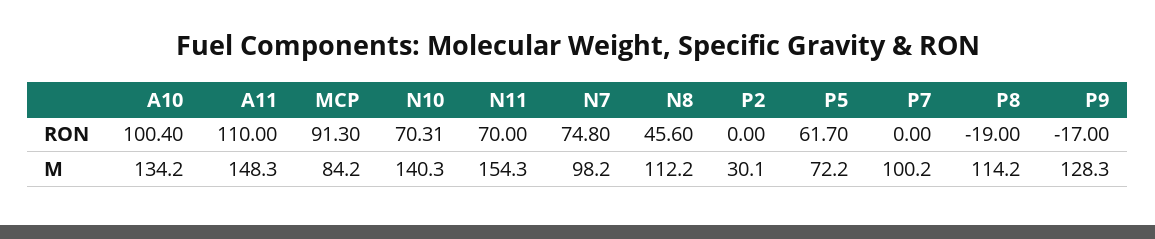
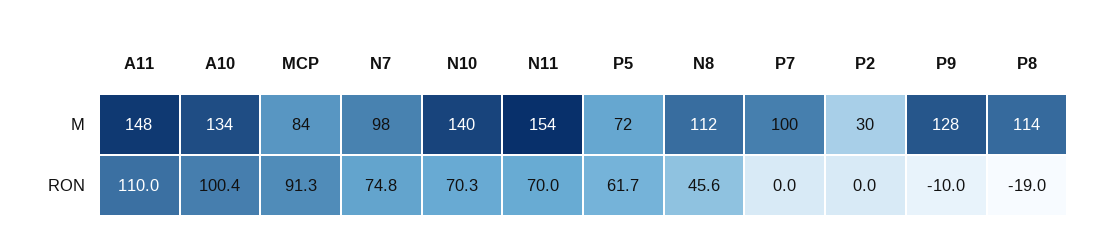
  {
    "A10": {
      "RON": 100.4,
      "M": 134.2
    },
    "A11": {
      "RON": 110,
      "M": 148.3
    },
    "MCP": {
      "RON": 91.3,
      "M": 84.2
    },
    "N10": {
      "RON": 70.31,
      "M": 140.3
    },
    "N11": {
      "RON": 70,
      "M": 154.3
    },
    "N7": {
      "RON": 74.8,
      "M": 98.2
    },
    "N8": {
      "RON": 45.6,
      "M": 112.2
    },
    "P2": {
      "RON": 0,
      "M": 30.1
    },
    "P5": {
      "RON": 61.7,
      "M": 72.2
    },
    "P7": {
      "RON": 0,
      "M": 100.2
    },
    "P8": {
      "RON": -19,
      "M": 114.2
    },
    "P9": {
-     "RON": -17,
+     "RON": -10,
      "M": 128.3
    }
  }

